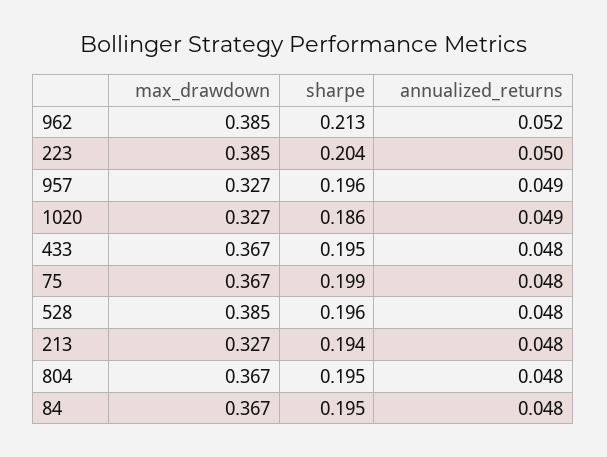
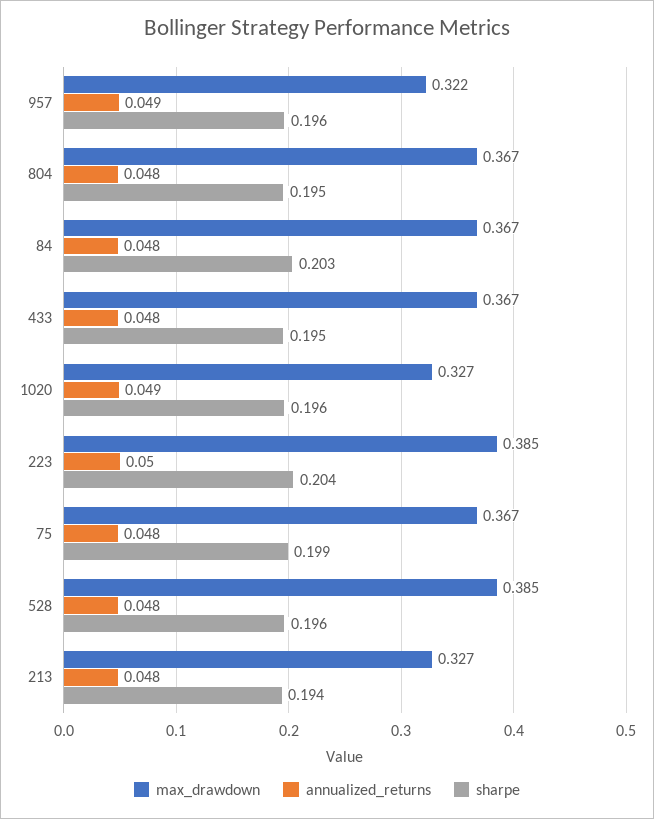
  {
    "max_drawdown": {
-     "962": 0.385,
      "223": 0.385,
-     "957": 0.327,
+     "957": 0.322,
      "1020": 0.327,
      "433": 0.367,
      "75": 0.367,
      "528": 0.385,
      "213": 0.327,
      "804": 0.367,
      "84": 0.367
    },
    "sharpe": {
-     "962": 0.213,
      "223": 0.204,
      "957": 0.196,
-     "1020": 0.186,
+     "1020": 0.196,
      "433": 0.195,
      "75": 0.199,
      "528": 0.196,
      "213": 0.194,
      "804": 0.195,
-     "84": 0.195
+     "84": 0.203
    },
    "annualized_returns": {
-     "962": 0.052,
      "223": 0.05,
      "957": 0.049,
      "1020": 0.049,
      "433": 0.048,
      "75": 0.048,
      "528": 0.048,
      "213": 0.048,
      "804": 0.048,
      "84": 0.048
    }
  }

